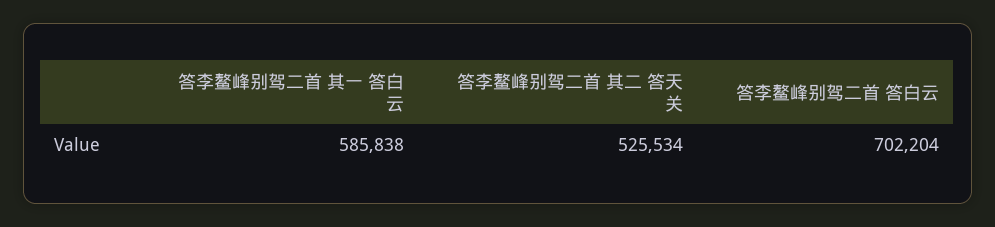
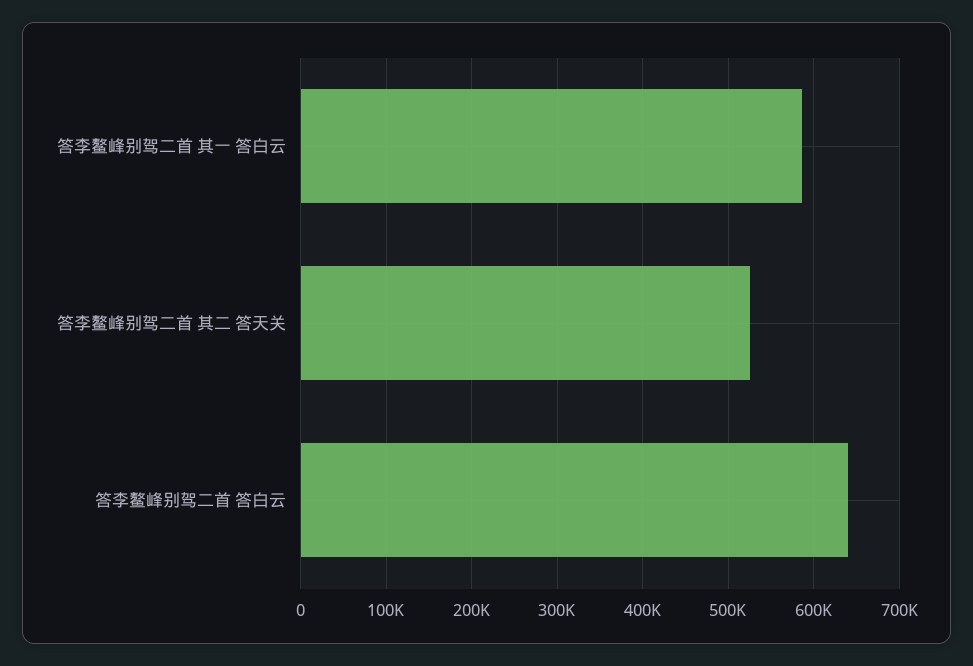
  {
    "答李鳌峰别驾二首 其一 答白云": 585838,
    "答李鳌峰别驾二首 其二 答天关": 525534,
-   "答李鳌峰别驾二首 答白云": 702204
+   "答李鳌峰别驾二首 答白云": 640000
  }

